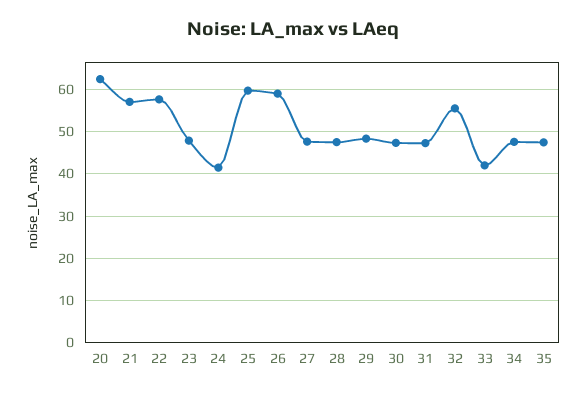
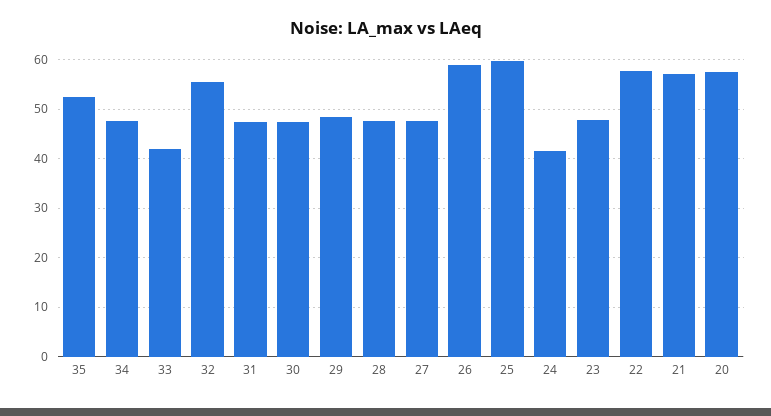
  {
-   "20": 62,
+   "20": 58,
    "21": 58,
    "22": 58,
    "23": 48,
    "24": 42,
    "25": 60,
    "26": 58,
    "27": 48,
    "28": 48,
    "29": 48,
    "30": 48,
    "31": 48,
    "32": 56,
    "33": 42,
    "34": 48,
-   "35": 48
+   "35": 52
  }

